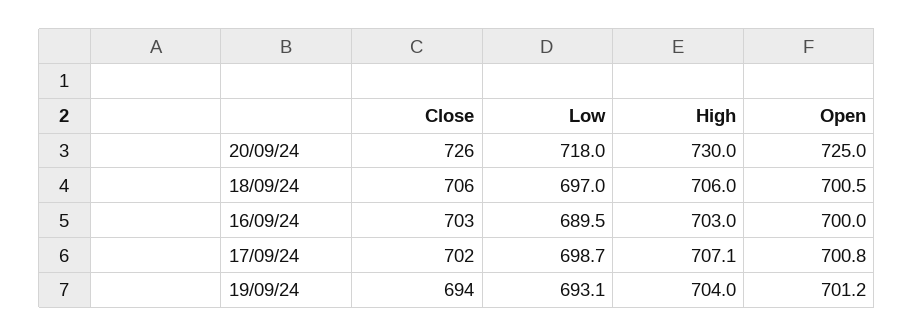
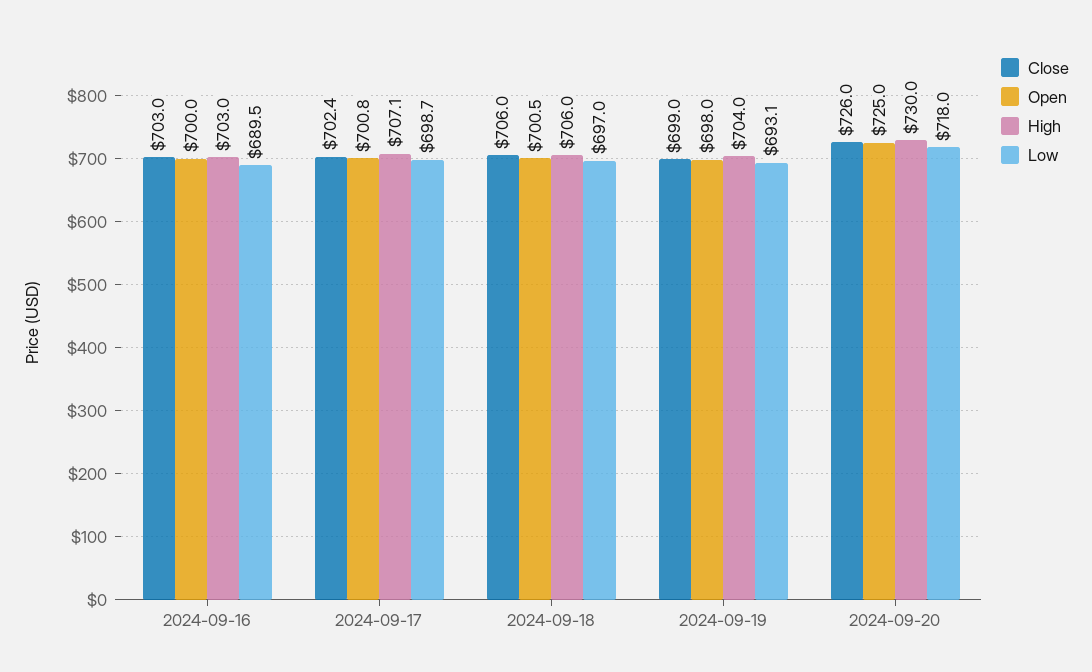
  {
    "Close": {
      "20/09/24": 726,
      "18/09/24": 706,
      "16/09/24": 703,
      "17/09/24": 702.4,
-     "19/09/24": 694
+     "19/09/24": 699
    },
    "Low": {
      "20/09/24": 718,
      "18/09/24": 697,
      "16/09/24": 689.5,
      "17/09/24": 698.7,
      "19/09/24": 693.1
    },
    "High": {
      "20/09/24": 730,
      "18/09/24": 706,
      "16/09/24": 703,
      "17/09/24": 707.1,
      "19/09/24": 704
    },
    "Open": {
      "20/09/24": 725,
      "18/09/24": 700.5,
      "16/09/24": 700,
      "17/09/24": 700.8,
-     "19/09/24": 701.2
+     "19/09/24": 698
    }
  }

